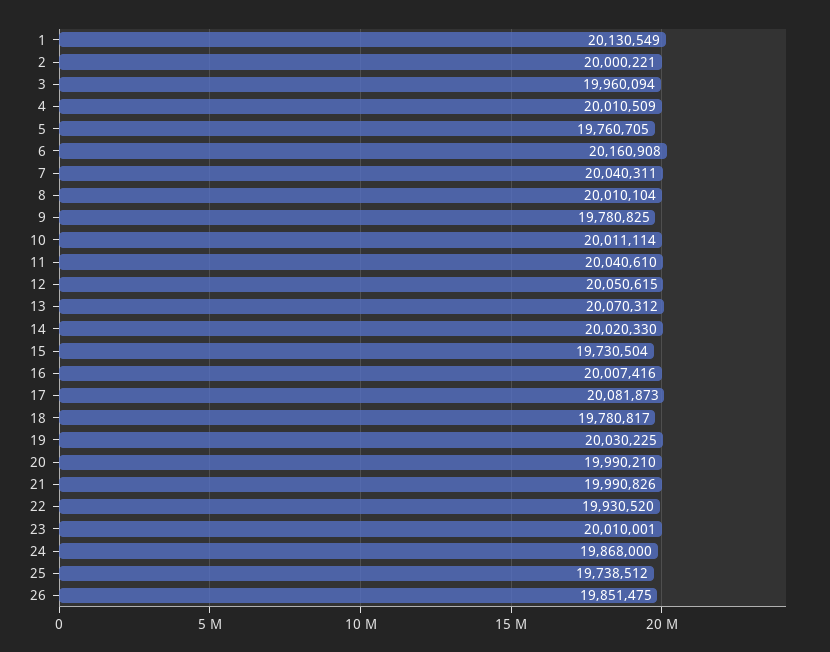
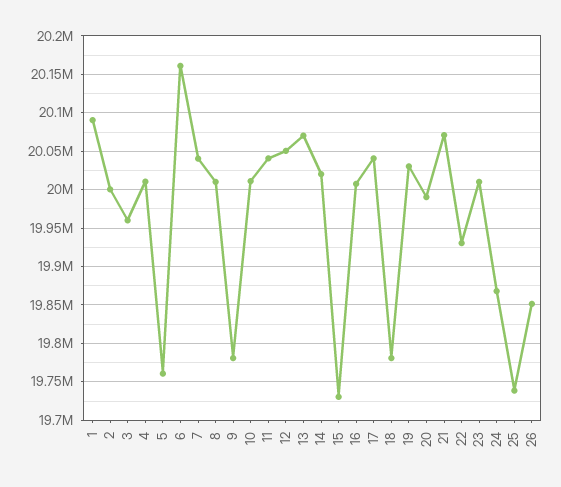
  {
-   "1": 20130549,
+   "1": 20090000,
    "2": 20000221,
    "3": 19960094,
    "4": 20010509,
    "5": 19760705,
    "6": 20160908,
    "7": 20040311,
    "8": 20010104,
    "9": 19780825,
    "10": 20011114,
    "11": 20040610,
    "12": 20050615,
    "13": 20070312,
    "14": 20020330,
    "15": 19730504,
    "16": 20007416,
-   "17": 20081873,
+   "17": 20040000,
    "18": 19780817,
    "19": 20030225,
    "20": 19990210,
-   "21": 19990826,
+   "21": 20070000,
    "22": 19930520,
    "23": 20010001,
    "24": 19868000,
    "25": 19738512,
    "26": 19851475
  }

